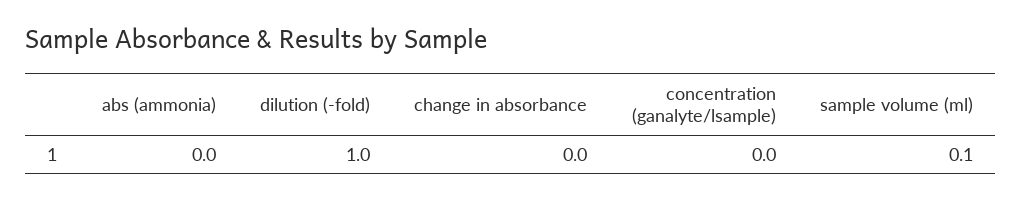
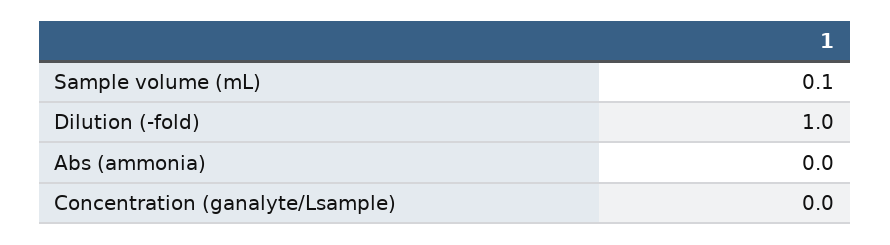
  {
    "abs (ammonia)": 0,
    "dilution (-fold)": 1,
-   "change in absorbance": 0,
    "concentration (ganalyte/lsample)": 0,
    "sample volume (ml)": 0.1
  }

